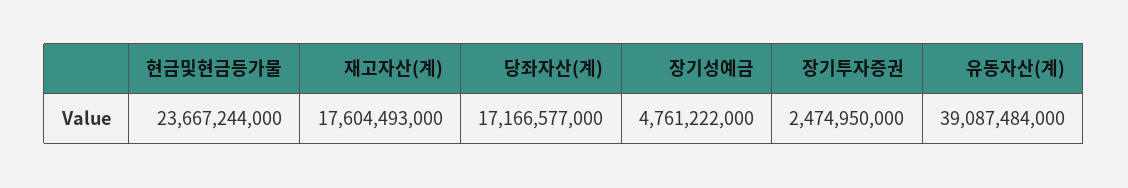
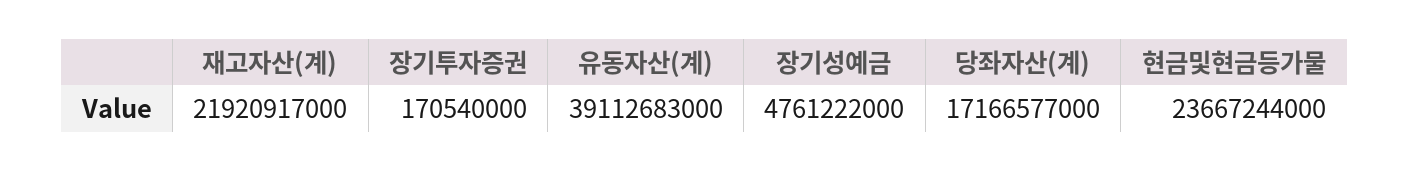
  {
    "현금및현금등가물": 23667244000,
-   "재고자산(계)": 17604493000,
+   "재고자산(계)": 21920917000,
    "당좌자산(계)": 17166577000,
    "장기성예금": 4761222000,
-   "장기투자증권": 2474950000,
+   "장기투자증권": 170540000,
-   "유동자산(계)": 39087484000
+   "유동자산(계)": 39112683000
  }

